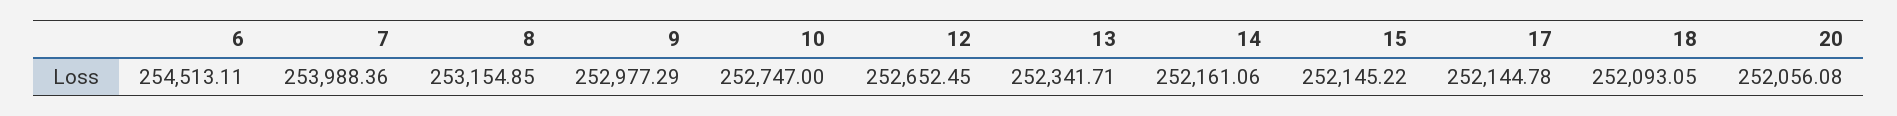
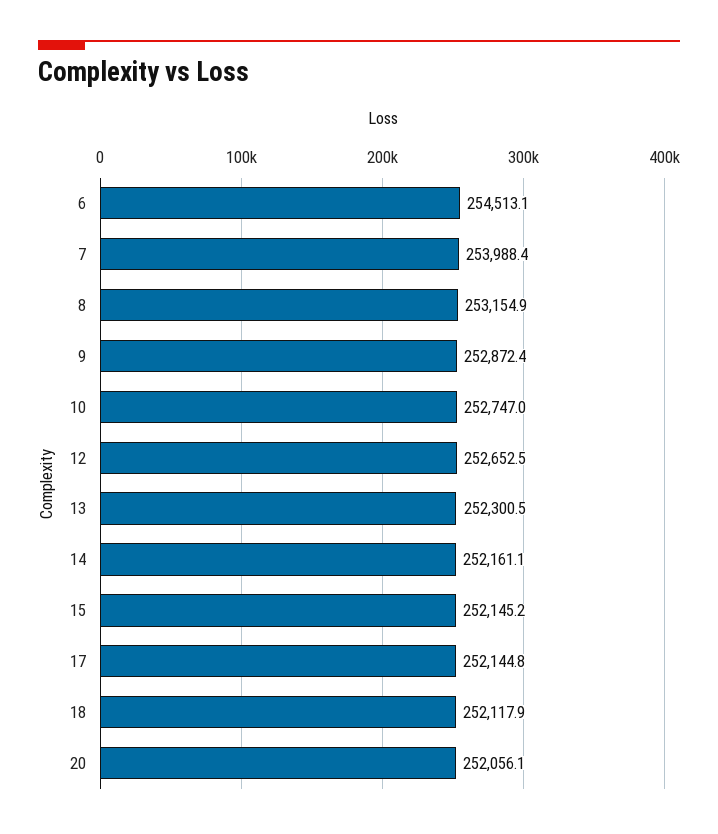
  {
    "6": 254513.11,
    "7": 253988.36,
    "8": 253154.85,
-   "9": 252977.29,
+   "9": 252872.4,
    "10": 252747,
    "12": 252652.45,
-   "13": 252341.71,
+   "13": 252300.5,
    "14": 252161.06,
    "15": 252145.22,
    "17": 252144.78,
-   "18": 252093.05,
+   "18": 252117.9,
    "20": 252056.08
  }

